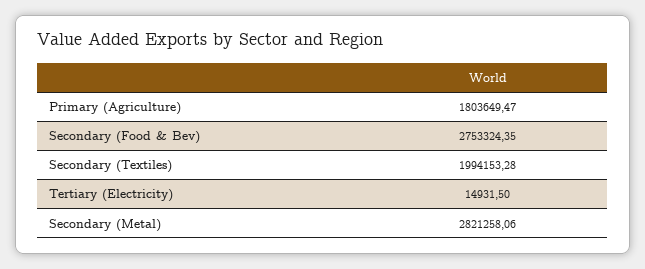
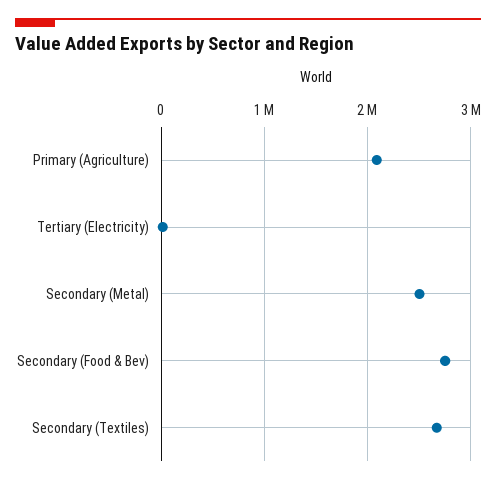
  {
-   "Primary (Agriculture)": 1803649.47,
+   "Primary (Agriculture)": 2100000,
    "Secondary (Food & Bev)": 2753324.35,
-   "Secondary (Textiles)": 1994153.28,
+   "Secondary (Textiles)": 2700000,
    "Tertiary (Electricity)": 14931.5,
-   "Secondary (Metal)": 2821258.06
+   "Secondary (Metal)": 2500000
  }

